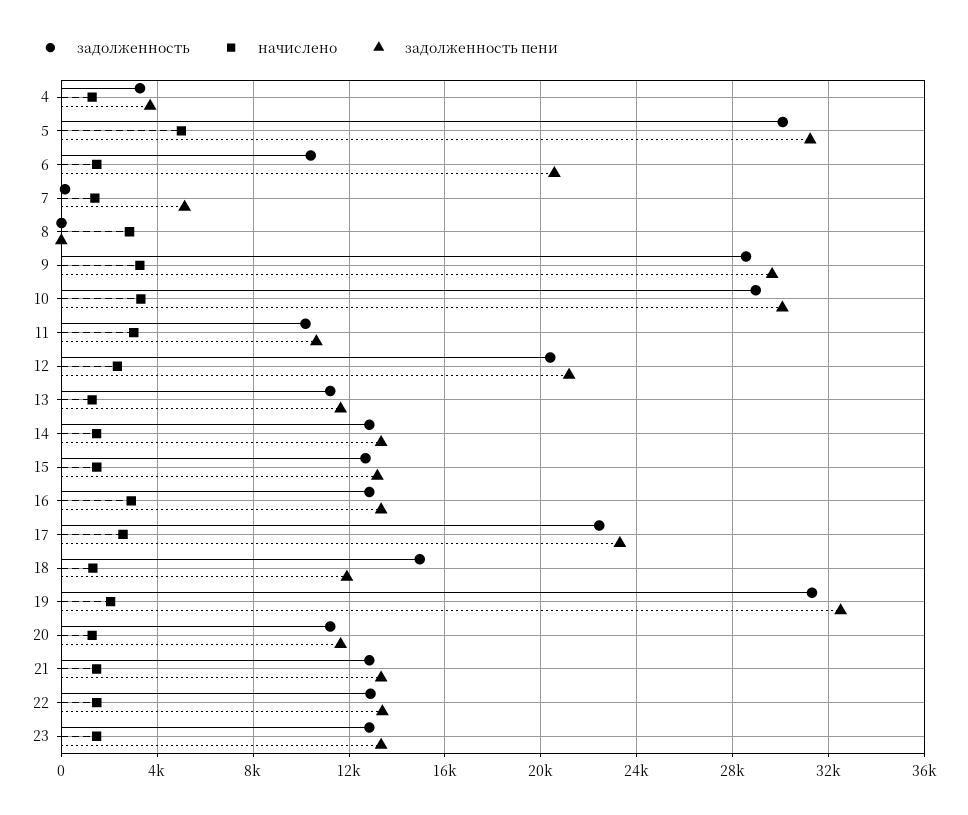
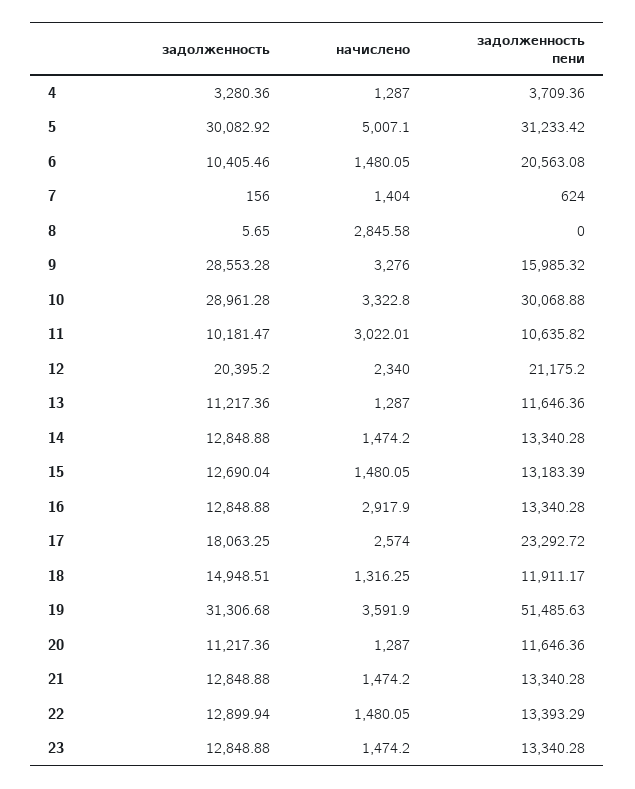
  {
    "задолженность": {
      "4": 3280.36,
      "5": 30082.92,
      "6": 10405.46,
      "7": 156,
      "8": 5.65,
      "9": 28553.28,
      "10": 28961.28,
      "11": 10181.47,
      "12": 20395.2,
      "13": 11217.36,
      "14": 12848.88,
      "15": 12690.04,
      "16": 12848.88,
-     "17": 22500,
+     "17": 18063.25,
      "18": 14948.51,
      "19": 31306.68,
      "20": 11217.36,
      "21": 12848.88,
      "22": 12899.94,
      "23": 12848.88
    },
    "начислено": {
      "4": 1287,
      "5": 5007.1,
      "6": 1480.05,
      "7": 1404,
      "8": 2845.58,
      "9": 3276,
      "10": 3322.8,
      "11": 3022.01,
      "12": 2340,
      "13": 1287,
      "14": 1474.2,
      "15": 1480.05,
      "16": 2917.9,
      "17": 2574,
      "18": 1316.25,
-     "19": 2000,
+     "19": 3591.9,
      "20": 1287,
      "21": 1474.2,
      "22": 1480.05,
      "23": 1474.2
    },
    "задолженность пени": {
      "4": 3709.36,
      "5": 31233.42,
      "6": 20563.08,
-     "7": 5000,
+     "7": 624,
      "8": 0,
-     "9": 29500,
+     "9": 15985.32,
      "10": 30068.88,
      "11": 10635.82,
      "12": 21175.2,
      "13": 11646.36,
      "14": 13340.28,
      "15": 13183.39,
      "16": 13340.28,
      "17": 23292.72,
      "18": 11911.17,
-     "19": 32500,
+     "19": 51485.63,
      "20": 11646.36,
      "21": 13340.28,
      "22": 13393.29,
      "23": 13340.28
    }
  }

